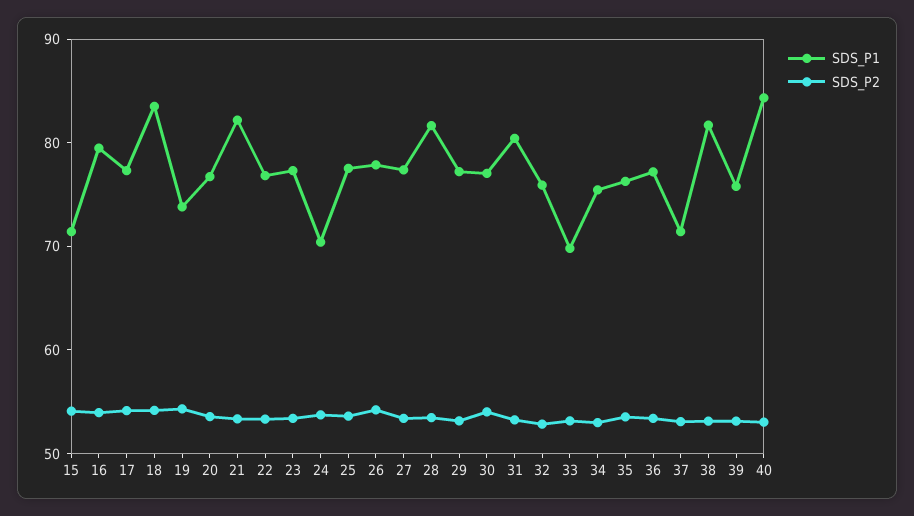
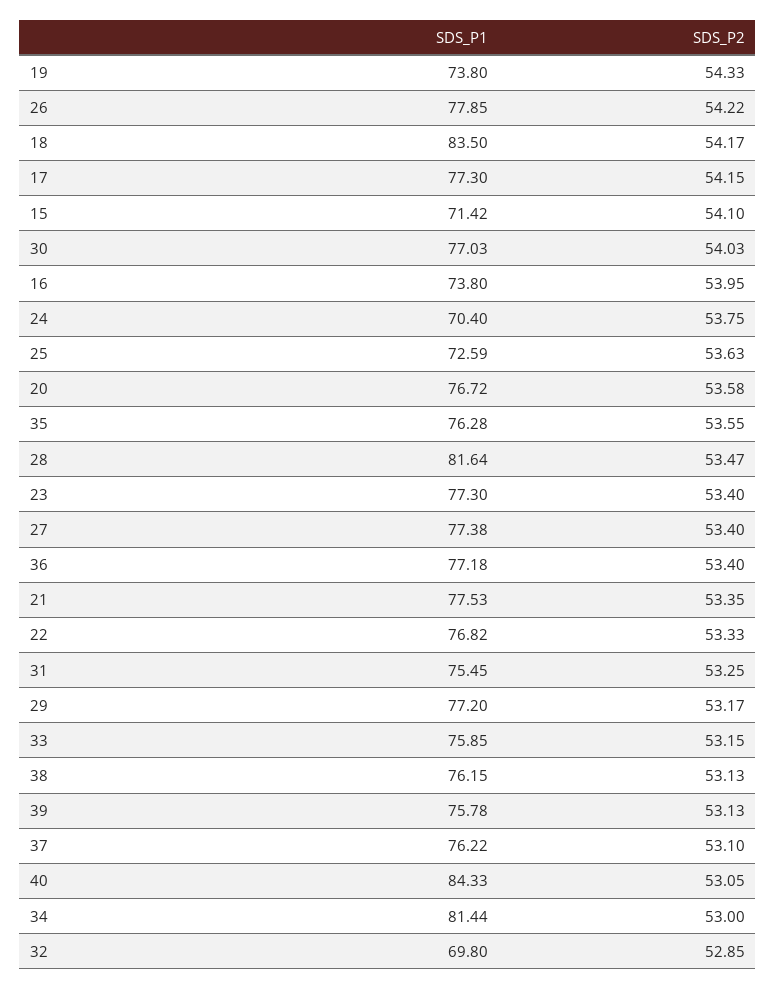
  {
    "SDS_P1": {
      "15": 71.42,
-     "16": 80,
+     "16": 73.8,
      "17": 77.3,
      "18": 83.5,
      "19": 73.8,
      "20": 76.72,
-     "21": 82,
+     "21": 77.53,
      "22": 76.82,
      "23": 77.3,
      "24": 70.4,
-     "25": 78,
+     "25": 72.59,
      "26": 77.85,
      "27": 77.38,
      "28": 81.64,
      "29": 77.2,
      "30": 77.03,
-     "31": 80,
+     "31": 75.45,
-     "32": 76,
+     "32": 69.8,
-     "33": 70,
+     "33": 75.85,
-     "34": 76,
+     "34": 81.44,
      "35": 76.28,
      "36": 77.18,
-     "37": 72,
+     "37": 76.22,
-     "38": 82,
+     "38": 76.15,
      "39": 75.78,
      "40": 84.33
    },
    "SDS_P2": {
      "15": 54.1,
      "16": 53.95,
      "17": 54.15,
      "18": 54.17,
      "19": 54.33,
      "20": 53.58,
      "21": 53.35,
      "22": 53.33,
      "23": 53.4,
      "24": 53.75,
      "25": 53.63,
      "26": 54.22,
      "27": 53.4,
      "28": 53.47,
      "29": 53.17,
      "30": 54.03,
      "31": 53.25,
      "32": 52.85,
      "33": 53.15,
      "34": 53,
      "35": 53.55,
      "36": 53.4,
      "37": 53.1,
      "38": 53.13,
      "39": 53.13,
      "40": 53.05
    }
  }

